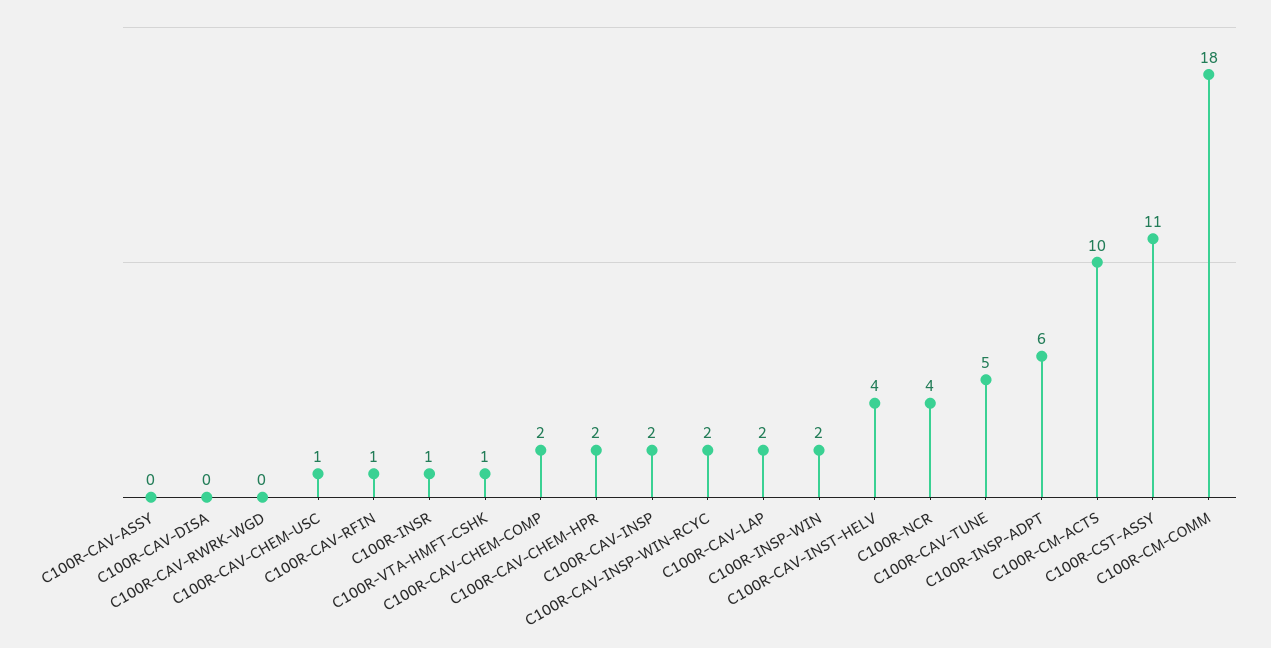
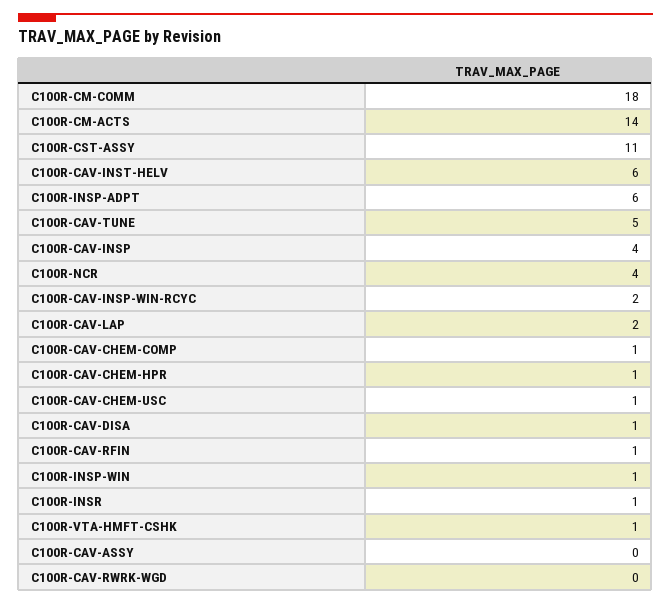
  {
    "C100R-CAV-ASSY": 0,
-   "C100R-CAV-DISA": 0,
+   "C100R-CAV-DISA": 1,
    "C100R-CAV-RWRK-WGD": 0,
    "C100R-CAV-CHEM-USC": 1,
    "C100R-CAV-RFIN": 1,
    "C100R-INSR": 1,
    "C100R-VTA-HMFT-CSHK": 1,
-   "C100R-CAV-CHEM-COMP": 2,
+   "C100R-CAV-CHEM-COMP": 1,
-   "C100R-CAV-CHEM-HPR": 2,
+   "C100R-CAV-CHEM-HPR": 1,
-   "C100R-CAV-INSP": 2,
+   "C100R-CAV-INSP": 4,
    "C100R-CAV-INSP-WIN-RCYC": 2,
    "C100R-CAV-LAP": 2,
-   "C100R-INSP-WIN": 2,
+   "C100R-INSP-WIN": 1,
-   "C100R-CAV-INST-HELV": 4,
+   "C100R-CAV-INST-HELV": 6,
    "C100R-NCR": 4,
    "C100R-CAV-TUNE": 5,
    "C100R-INSP-ADPT": 6,
-   "C100R-CM-ACTS": 10,
+   "C100R-CM-ACTS": 14,
    "C100R-CST-ASSY": 11,
    "C100R-CM-COMM": 18
  }

